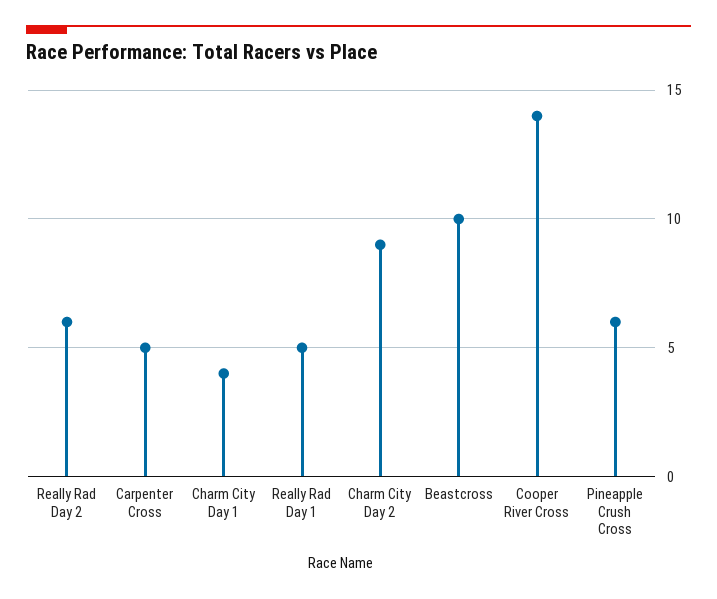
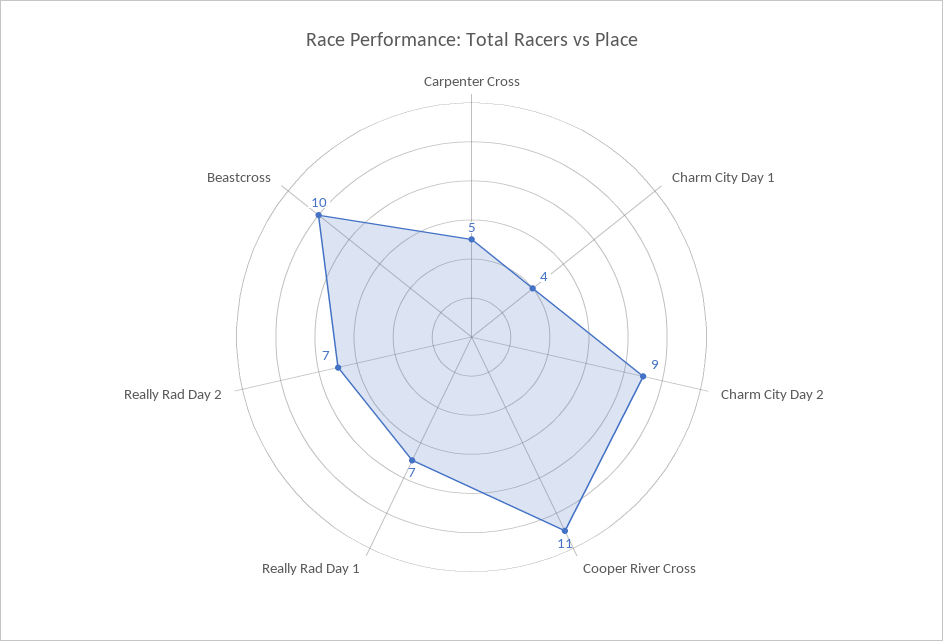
  {
-   "Really Rad Day 2": 6,
+   "Really Rad Day 2": 7,
    "Carpenter Cross": 5,
    "Charm City Day 1": 4,
-   "Really Rad Day 1": 5,
+   "Really Rad Day 1": 7,
    "Charm City Day 2": 9,
    "Beastcross": 10,
-   "Cooper River Cross": 14,
+   "Cooper River Cross": 11
-   "Pineapple Crush Cross": 6
  }

